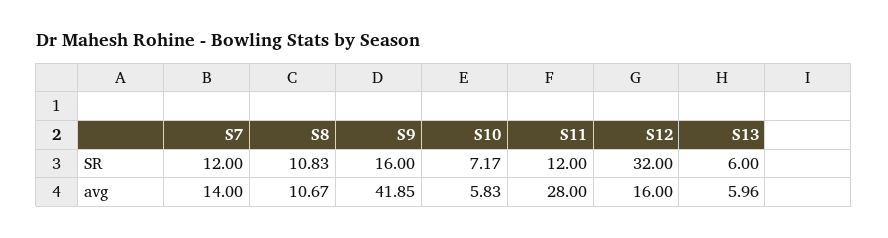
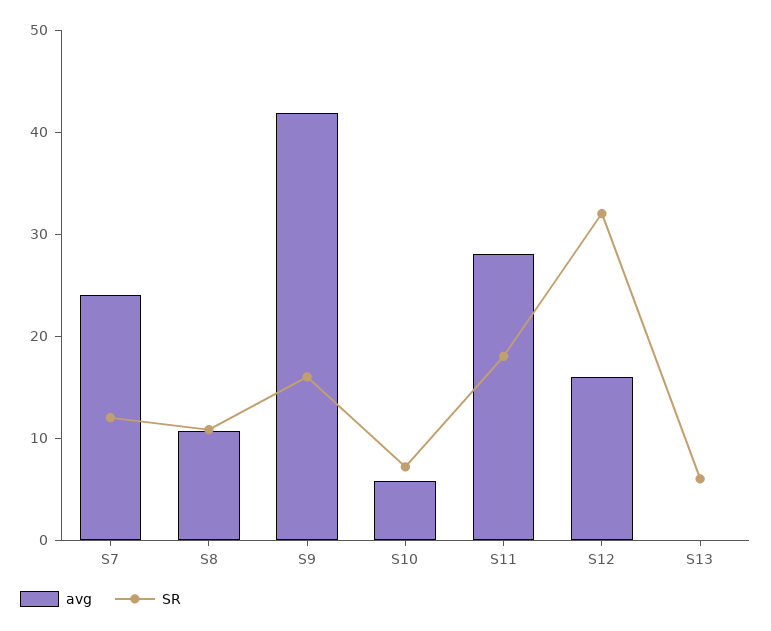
  {
    "SR": {
      "S7": 12,
      "S8": 10.83,
      "S9": 16,
      "S10": 7.17,
-     "S11": 12,
+     "S11": 18,
      "S12": 32,
      "S13": 6
    },
    "avg": {
-     "S7": 14,
+     "S7": 24,
      "S8": 10.67,
      "S9": 41.85,
      "S10": 5.83,
      "S11": 28,
      "S12": 16,
-     "S13": 5.96
+     "S13": 0
    }
  }

